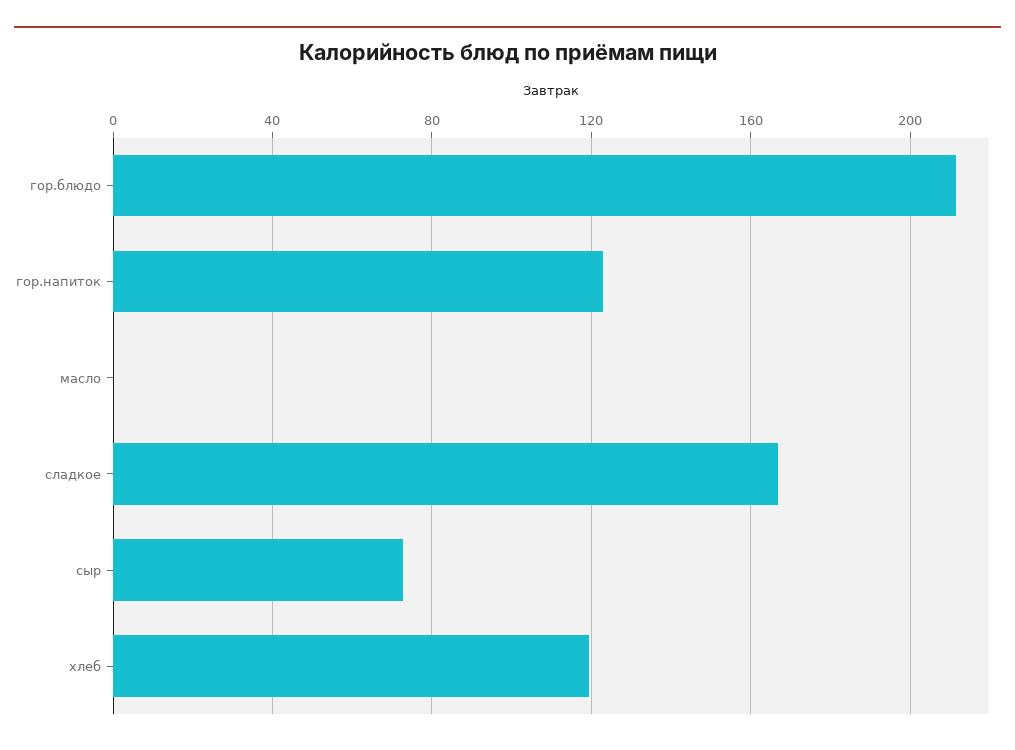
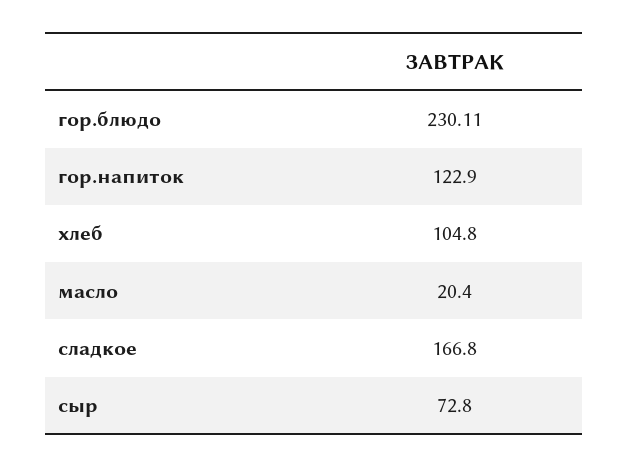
  {
-   "гор.блюдо": 210,
+   "гор.блюдо": 230.11,
    "гор.напиток": 122.9,
-   "масло": 0,
+   "масло": 20.4,
    "сладкое": 166.8,
    "сыр": 72.8,
-   "хлеб": 120
+   "хлеб": 104.8
  }

